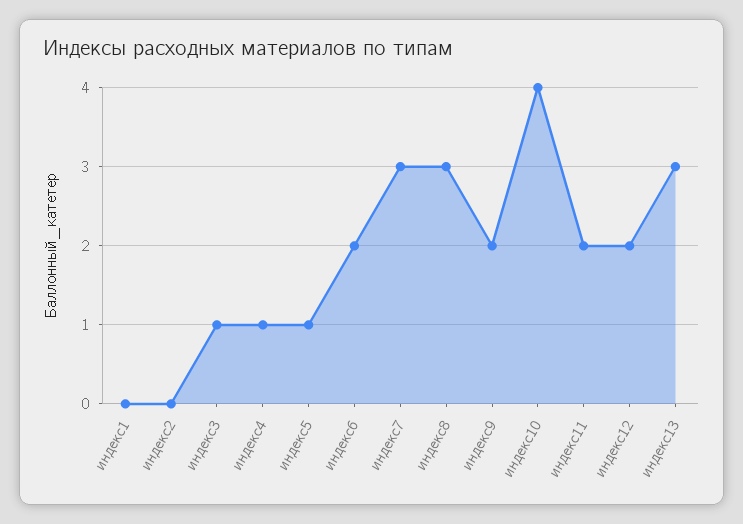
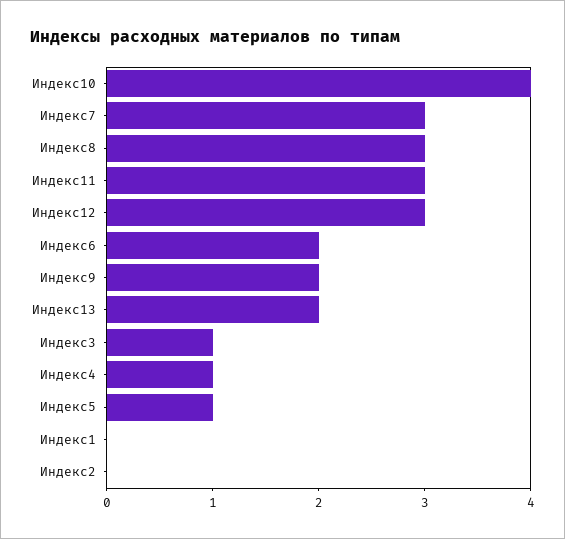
  {
    "индекс1": 0,
    "индекс2": 0,
    "индекс3": 1,
    "индекс4": 1,
    "индекс5": 1,
    "индекс6": 2,
    "индекс7": 3,
    "индекс8": 3,
    "индекс9": 2,
    "индекс10": 4,
-   "индекс11": 2,
+   "индекс11": 3,
-   "индекс12": 2,
+   "индекс12": 3,
-   "индекс13": 3
+   "индекс13": 2
  }

